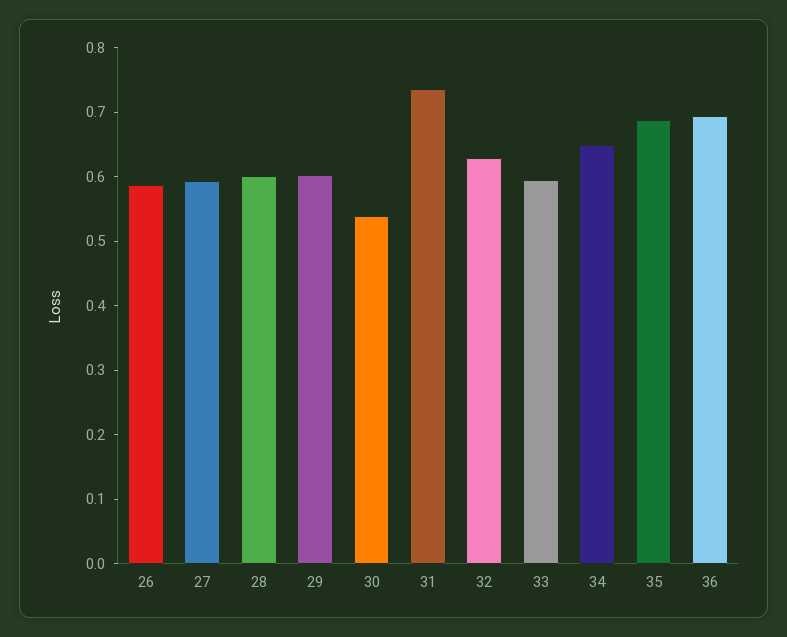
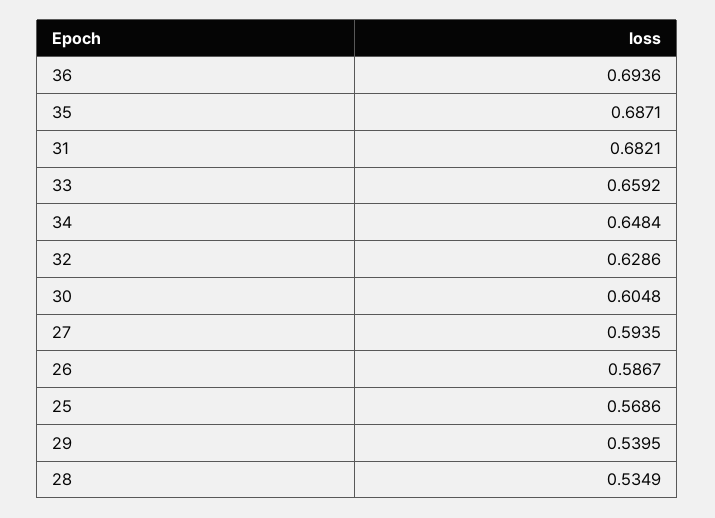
  {
    "26": 0.5867,
    "27": 0.5935,
-   "28": 0.6,
+   "28": 0.5349,
-   "29": 0.6,
+   "29": 0.5395,
-   "30": 0.54,
+   "30": 0.6048,
-   "31": 0.74,
+   "31": 0.6821,
    "32": 0.6286,
-   "33": 0.6,
+   "33": 0.6592,
    "34": 0.6484,
    "35": 0.6871,
-   "36": 0.6936
+   "36": 0.6936,
+   "25": 0.5686
  }

